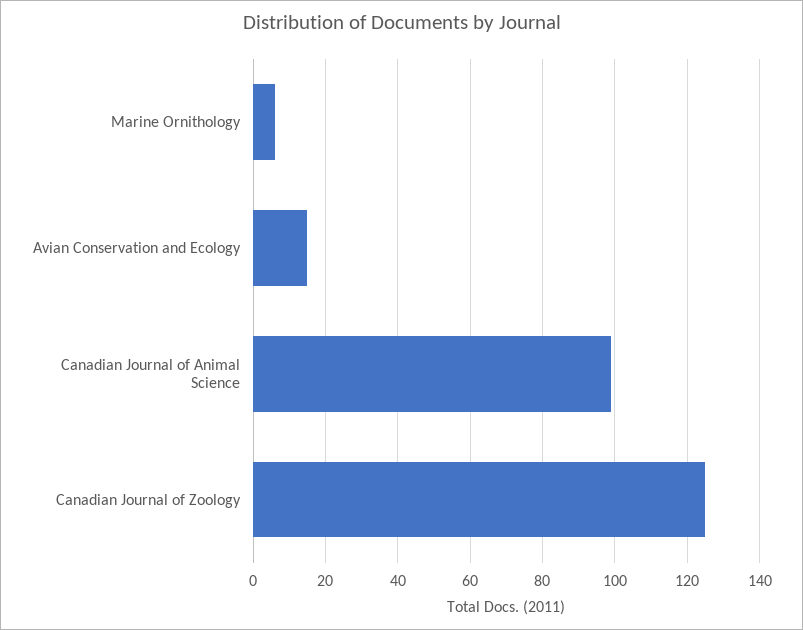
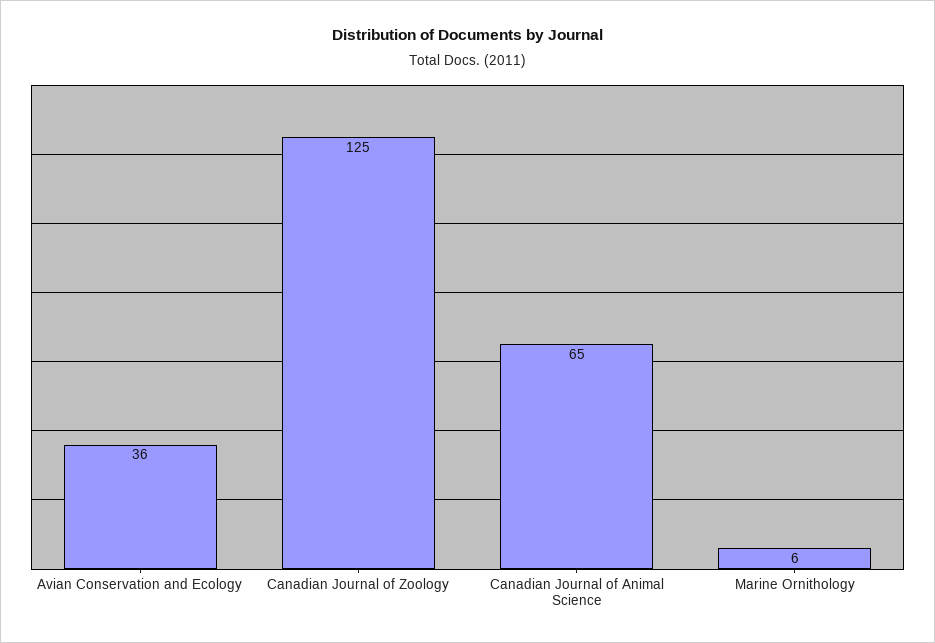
  {
    "Marine Ornithology": 6,
-   "Avian Conservation and Ecology": 15,
+   "Avian Conservation and Ecology": 36,
-   "Canadian Journal of Animal Science": 100,
+   "Canadian Journal of Animal Science": 65,
    "Canadian Journal of Zoology": 125
  }

